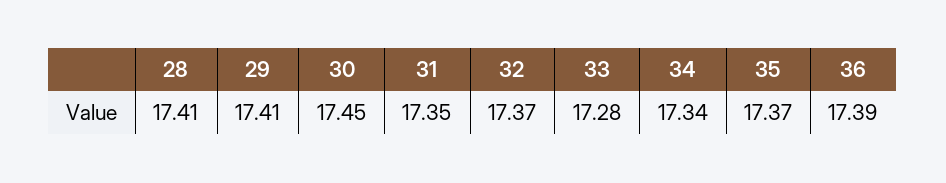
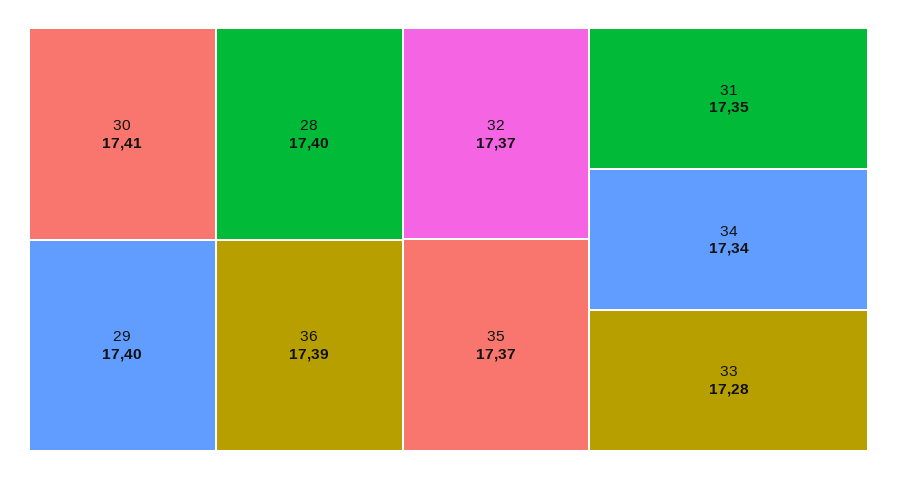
  {
-   "28": 17.41,
+   "28": 17.4,
-   "29": 17.41,
+   "29": 17.4,
-   "30": 17.45,
+   "30": 17.41,
    "31": 17.35,
    "32": 17.37,
    "33": 17.28,
    "34": 17.34,
    "35": 17.37,
    "36": 17.39
  }

